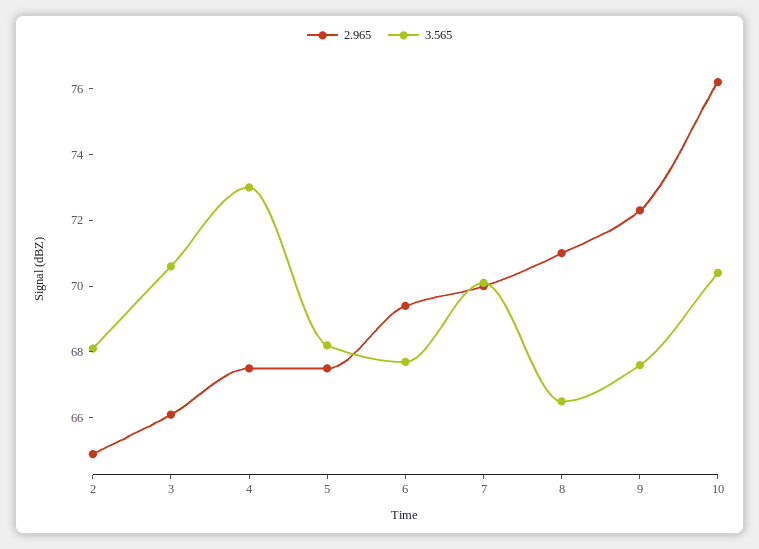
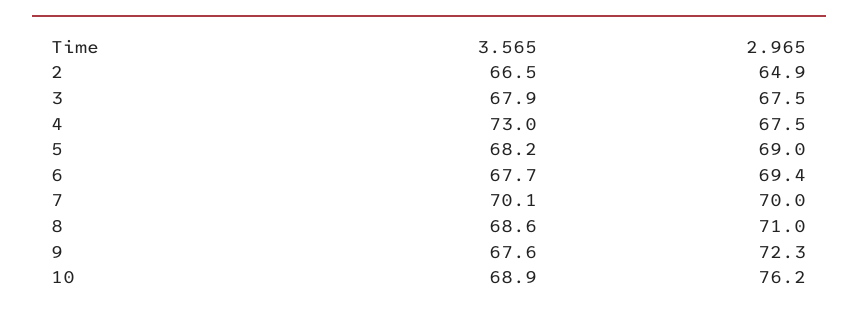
  {
    "2.965": {
      "2": 64.9,
-     "3": 66,
+     "3": 67.5,
      "4": 67.5,
-     "5": 67.5,
+     "5": 69,
      "6": 69.4,
      "7": 70,
      "8": 71,
      "9": 72.3,
      "10": 76.2
    },
    "3.565": {
-     "2": 68,
+     "2": 66.5,
-     "3": 70.5,
+     "3": 67.9,
      "4": 73,
      "5": 68.2,
      "6": 67.7,
      "7": 70.1,
-     "8": 66.5,
+     "8": 68.6,
      "9": 67.6,
-     "10": 70.5
+     "10": 68.9
    }
  }

